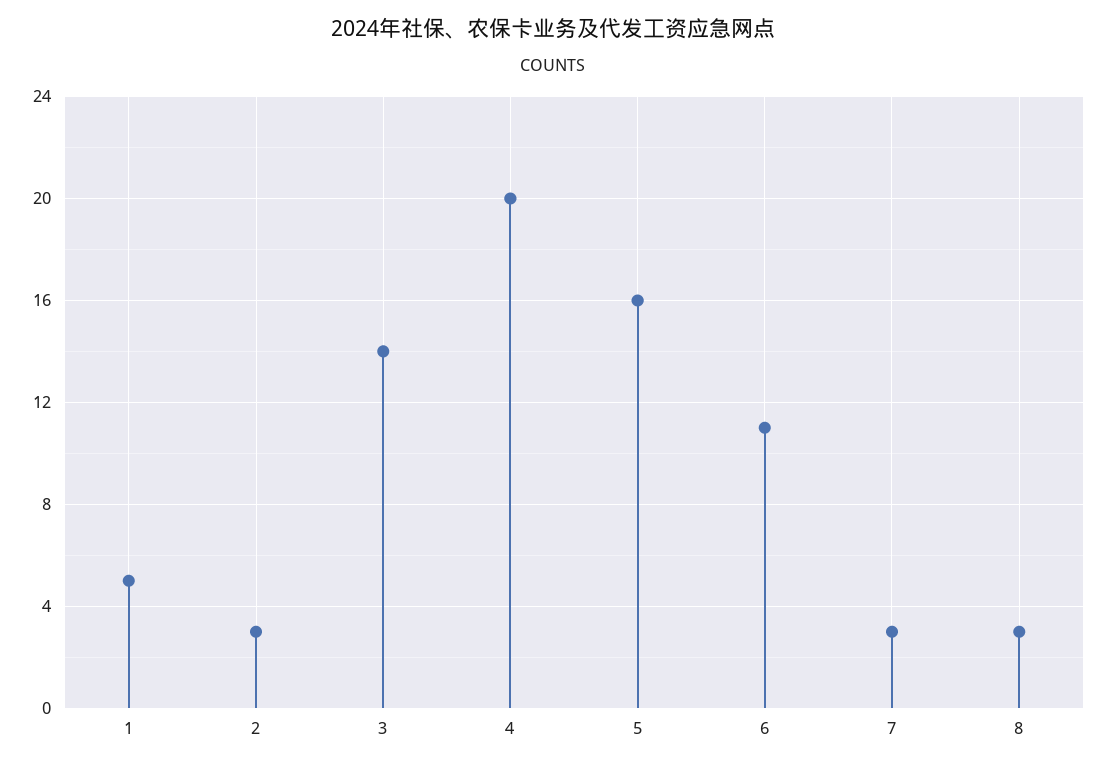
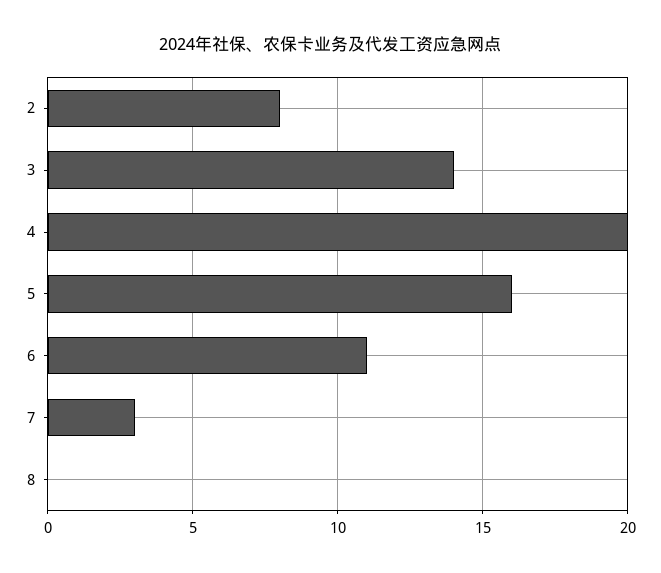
  {
-   "1": 5,
-   "2": 3,
+   "2": 8,
    "3": 14,
    "4": 20,
    "5": 16,
    "6": 11,
    "7": 3,
-   "8": 3
+   "8": 0
  }

